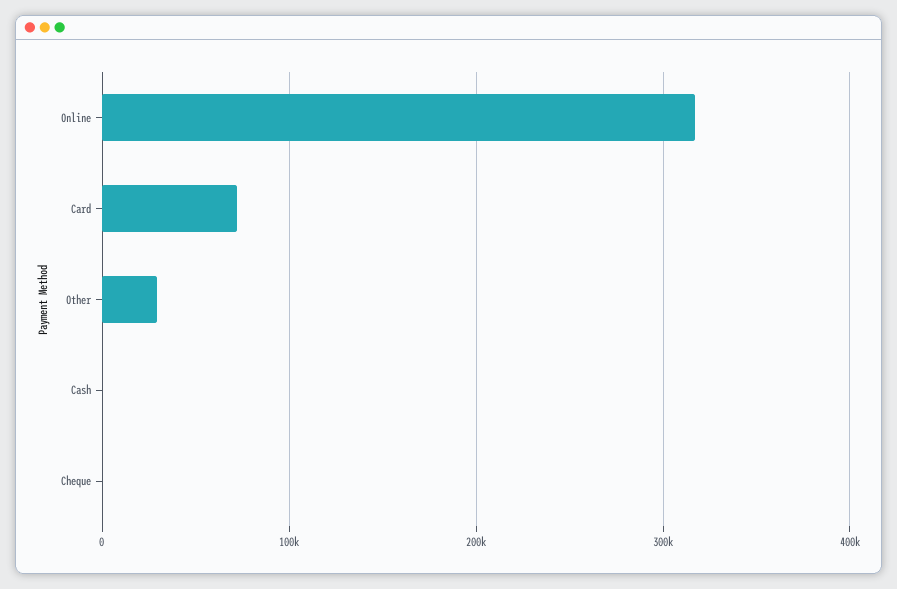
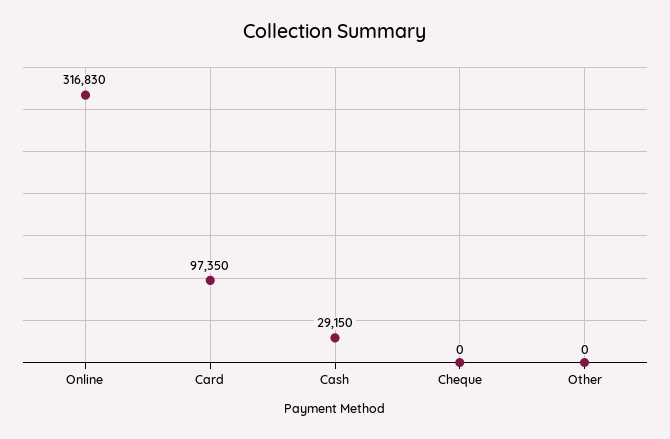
  {
    "Online": 316830,
-   "Card": 70000,
+   "Card": 97350,
-   "Other": 30000,
+   "Other": 0,
-   "Cash": 0,
+   "Cash": 29150,
    "Cheque": 0
  }

